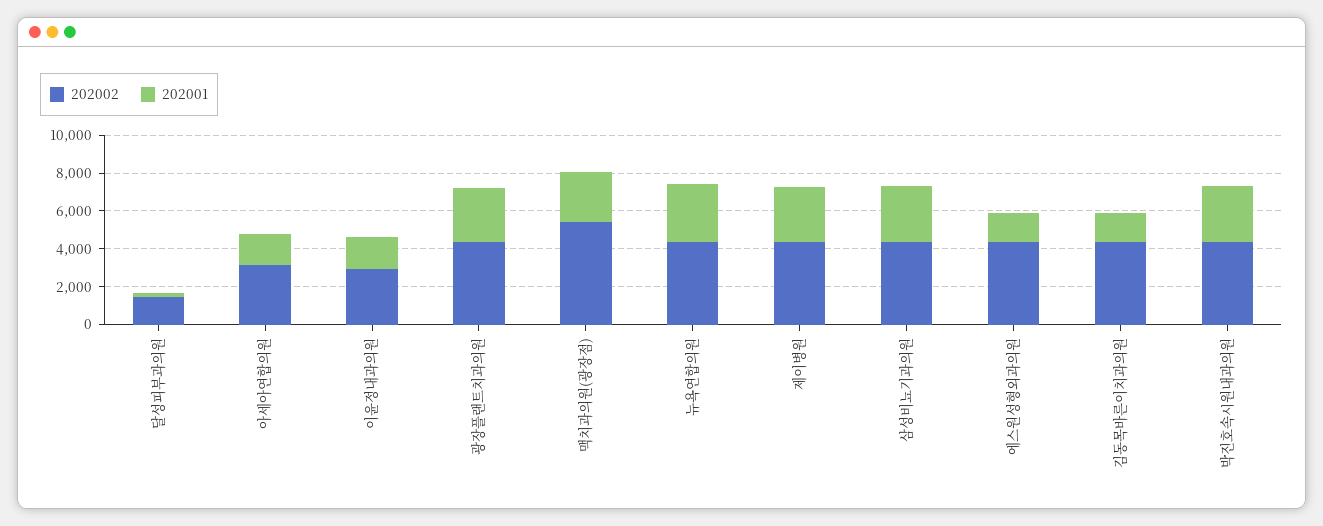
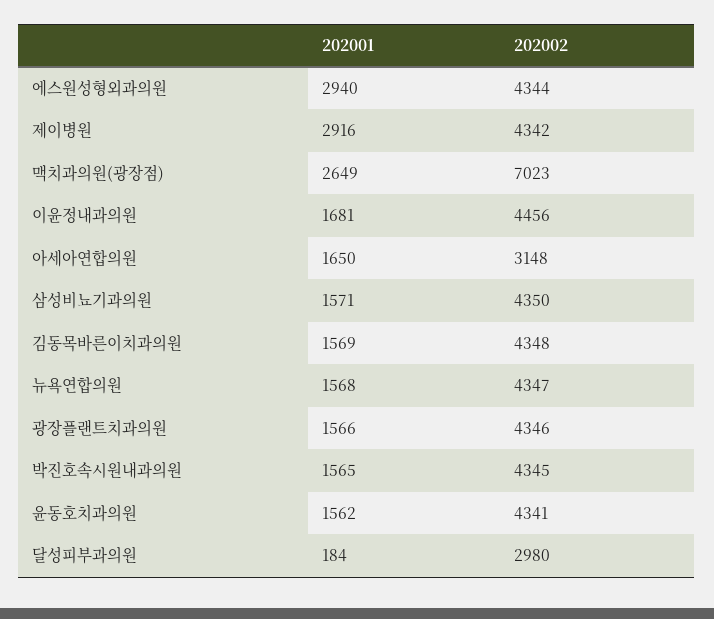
  {
    "202002": {
-     "달성피부과의원": 1500,
+     "달성피부과의원": 2980,
      "아세아연합의원": 3148,
-     "이윤정내과의원": 3000,
+     "이윤정내과의원": 4456,
      "광장플랜트치과의원": 4346,
-     "맥치과의원(광장점)": 5500,
+     "맥치과의원(광장점)": 7023,
      "뉴욕연합의원": 4347,
      "제이병원": 4342,
      "삼성비뇨기과의원": 4350,
      "에스원성형외과의원": 4344,
      "김동목바른이치과의원": 4348,
-     "박진호속시원내과의원": 4345
+     "박진호속시원내과의원": 4345,
+     "윤동호치과의원": 4341
    },
    "202001": {
      "달성피부과의원": 184,
      "아세아연합의원": 1650,
      "이윤정내과의원": 1681,
-     "광장플랜트치과의원": 3000,
+     "광장플랜트치과의원": 1566,
      "맥치과의원(광장점)": 2649,
-     "뉴욕연합의원": 3000,
+     "뉴욕연합의원": 1568,
      "제이병원": 2916,
-     "삼성비뇨기과의원": 3000,
+     "삼성비뇨기과의원": 1571,
-     "에스원성형외과의원": 1500,
+     "에스원성형외과의원": 2940,
      "김동목바른이치과의원": 1569,
-     "박진호속시원내과의원": 3000
+     "박진호속시원내과의원": 1565,
+     "윤동호치과의원": 1562
    }
  }

